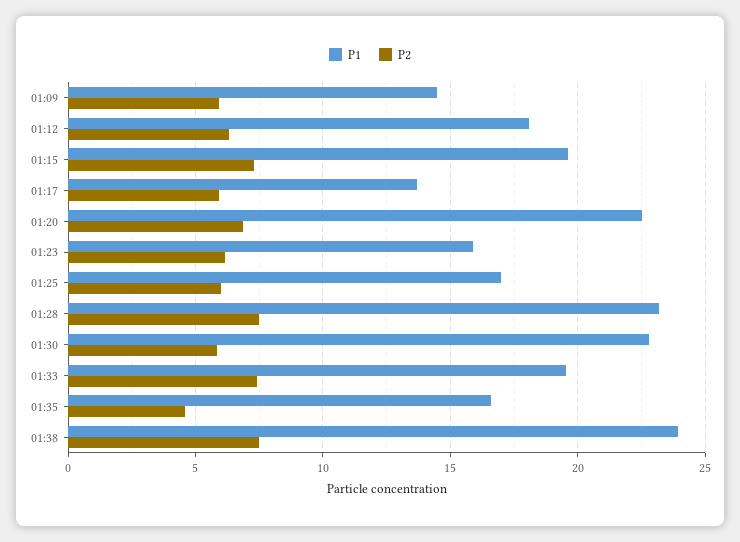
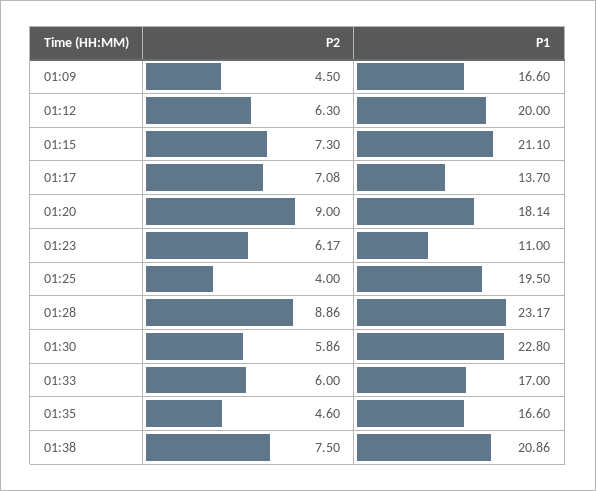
  {
    "P1": {
-     "01:09": 14.5,
+     "01:09": 16.6,
-     "01:12": 18,
+     "01:12": 20,
-     "01:15": 19.5,
+     "01:15": 21.1,
      "01:17": 13.7,
-     "01:20": 22.5,
+     "01:20": 18.14,
-     "01:23": 16,
+     "01:23": 11,
-     "01:25": 17,
+     "01:25": 19.5,
      "01:28": 23.17,
      "01:30": 22.8,
-     "01:33": 19.5,
+     "01:33": 17,
      "01:35": 16.6,
-     "01:38": 24
+     "01:38": 20.86
    },
    "P2": {
-     "01:09": 6,
+     "01:09": 4.5,
      "01:12": 6.3,
      "01:15": 7.3,
-     "01:17": 6,
+     "01:17": 7.08,
-     "01:20": 7,
+     "01:20": 9,
      "01:23": 6.17,
-     "01:25": 6,
+     "01:25": 4,
-     "01:28": 7.5,
+     "01:28": 8.86,
      "01:30": 5.86,
-     "01:33": 7.5,
+     "01:33": 6,
      "01:35": 4.6,
      "01:38": 7.5
    }
  }

